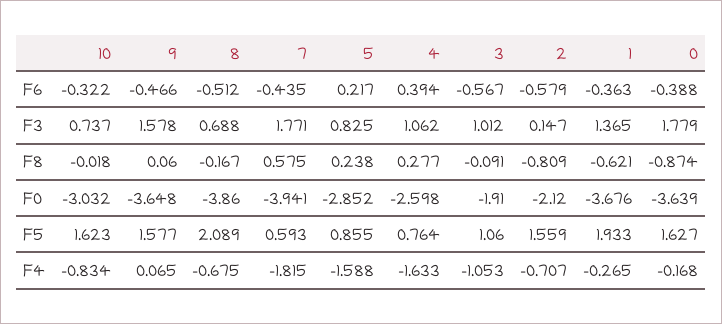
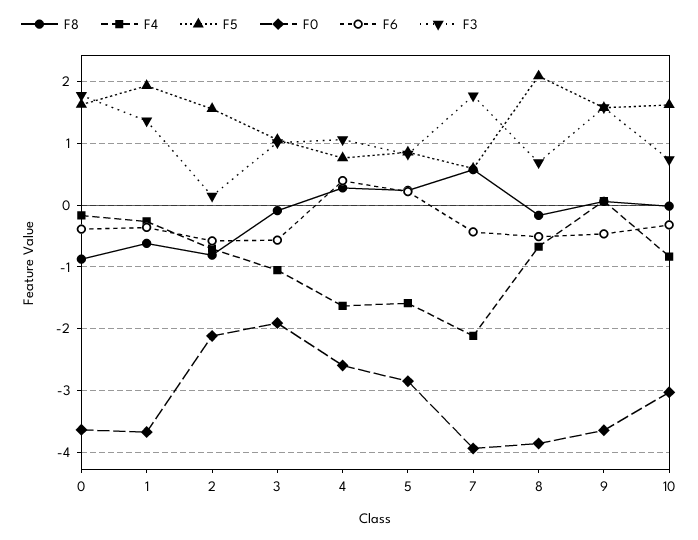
  {
    "F6": {
      "10": -0.322,
      "9": -0.466,
      "8": -0.512,
      "7": -0.435,
      "5": 0.217,
      "4": 0.394,
      "3": -0.567,
      "2": -0.579,
      "1": -0.363,
      "0": -0.388
    },
    "F3": {
      "10": 0.737,
      "9": 1.578,
      "8": 0.688,
      "7": 1.771,
      "5": 0.825,
      "4": 1.062,
      "3": 1.012,
      "2": 0.147,
      "1": 1.365,
      "0": 1.779
    },
    "F8": {
      "10": -0.018,
      "9": 0.06,
      "8": -0.167,
      "7": 0.575,
      "5": 0.238,
      "4": 0.277,
      "3": -0.091,
      "2": -0.809,
      "1": -0.621,
      "0": -0.874
    },
    "F0": {
      "10": -3.032,
      "9": -3.648,
      "8": -3.86,
      "7": -3.941,
      "5": -2.852,
      "4": -2.598,
      "3": -1.91,
      "2": -2.12,
      "1": -3.676,
      "0": -3.639
    },
    "F5": {
      "10": 1.623,
      "9": 1.577,
      "8": 2.089,
      "7": 0.593,
      "5": 0.855,
      "4": 0.764,
      "3": 1.06,
      "2": 1.559,
      "1": 1.933,
      "0": 1.627
    },
    "F4": {
      "10": -0.834,
      "9": 0.065,
      "8": -0.675,
-     "7": -1.815,
+     "7": -2.1,
      "5": -1.588,
      "4": -1.633,
      "3": -1.053,
      "2": -0.707,
      "1": -0.265,
      "0": -0.168
    }
  }

